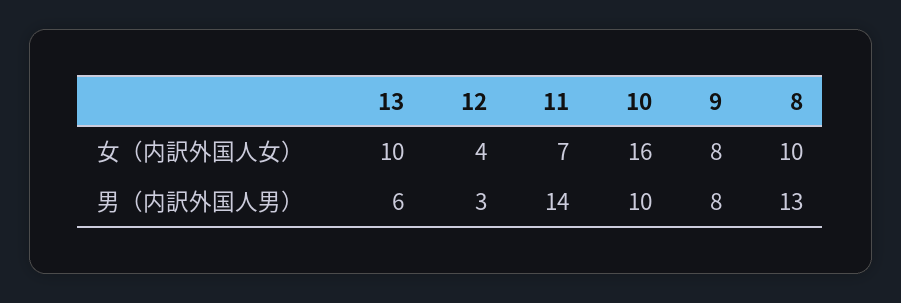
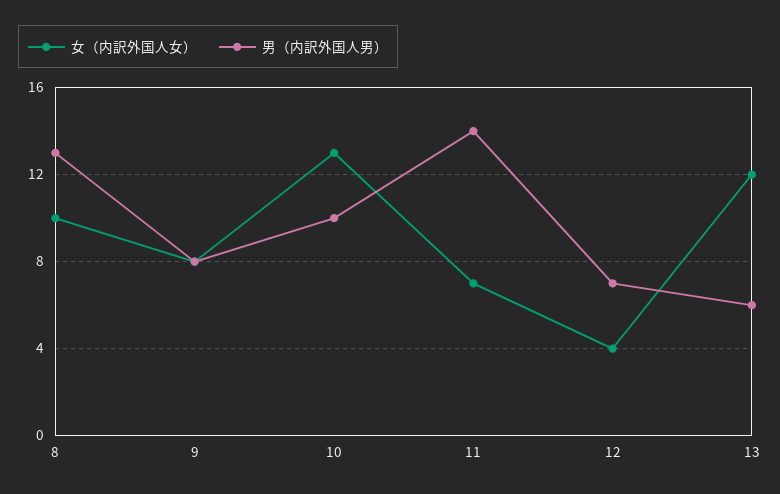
  {
    "女（内訳外国人女）": {
-     "13": 10,
+     "13": 12,
      "12": 4,
      "11": 7,
-     "10": 16,
+     "10": 13,
      "9": 8,
      "8": 10
    },
    "男（内訳外国人男）": {
      "13": 6,
-     "12": 3,
+     "12": 7,
      "11": 14,
      "10": 10,
      "9": 8,
      "8": 13
    }
  }

